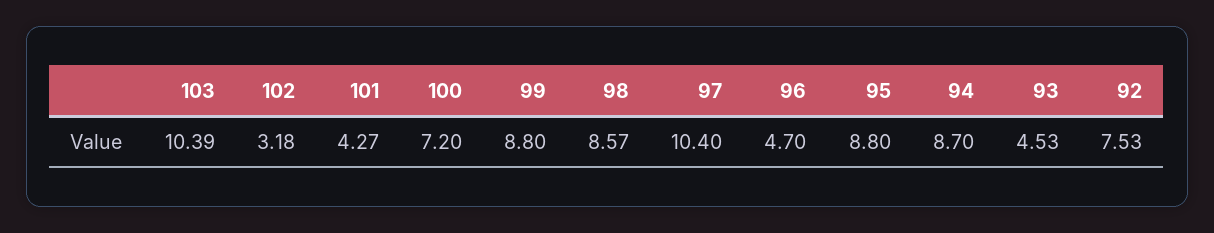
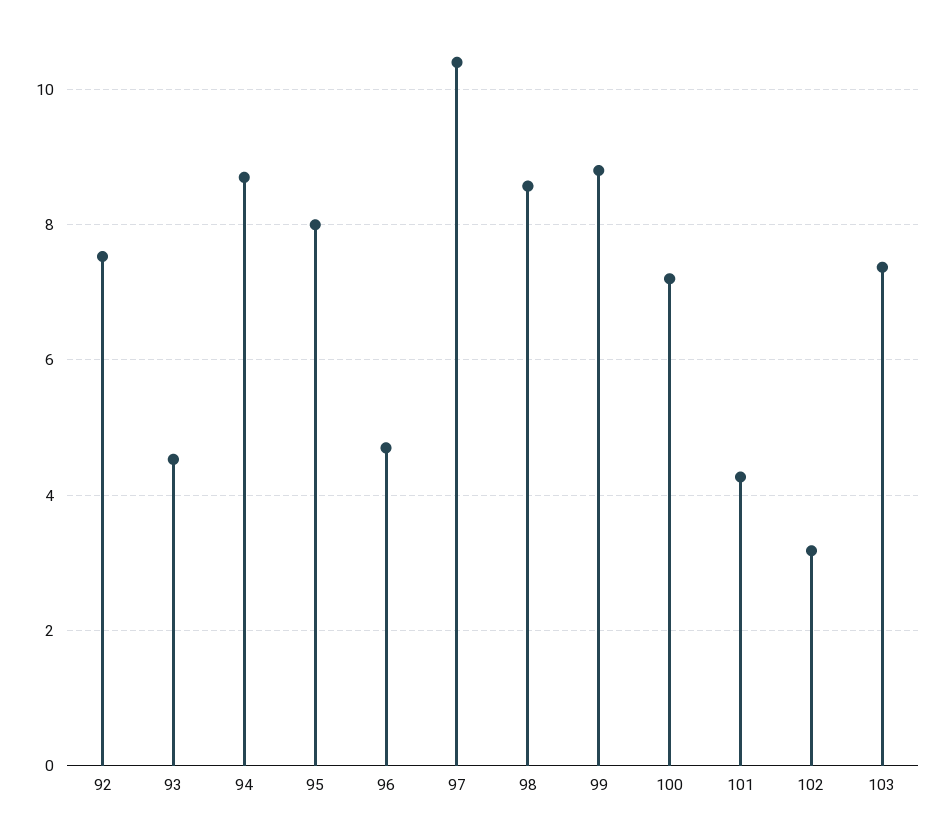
  {
-   "103": 10.39,
+   "103": 7.4,
    "102": 3.18,
    "101": 4.27,
    "100": 7.2,
    "99": 8.8,
    "98": 8.57,
    "97": 10.4,
    "96": 4.7,
-   "95": 8.8,
+   "95": 8,
    "94": 8.7,
    "93": 4.53,
    "92": 7.53
  }

